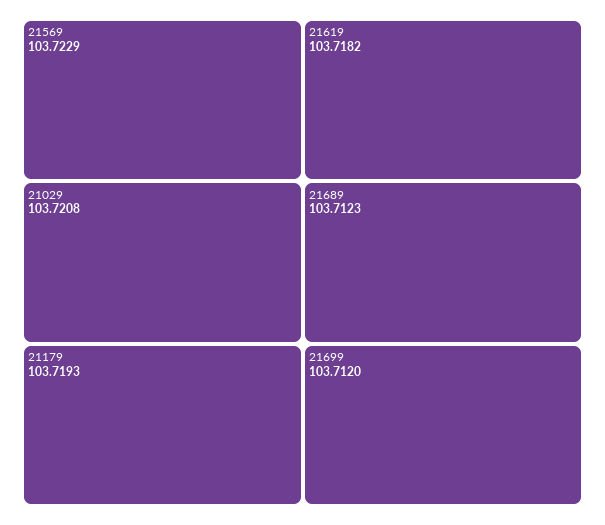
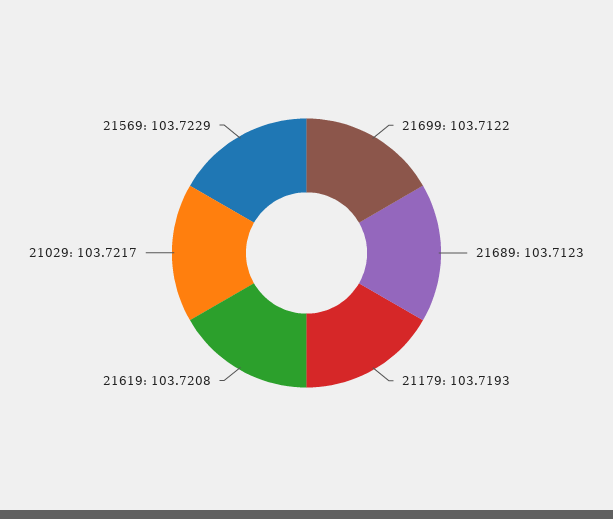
  {
    "21569": 103.7229,
-   "21029": 103.7208,
+   "21029": 103.7217,
    "21179": 103.7193,
-   "21619": 103.7182,
+   "21619": 103.7208,
    "21689": 103.7123,
-   "21699": 103.712
+   "21699": 103.7122
  }

